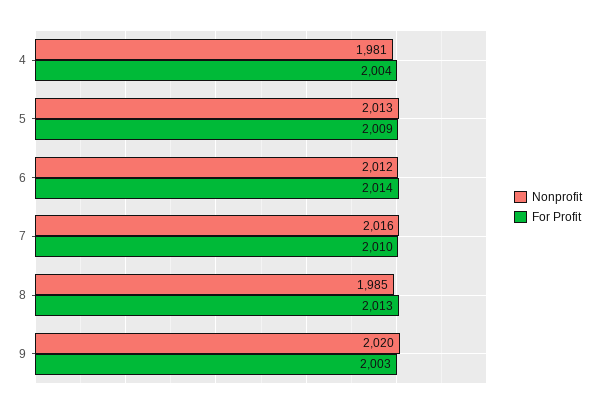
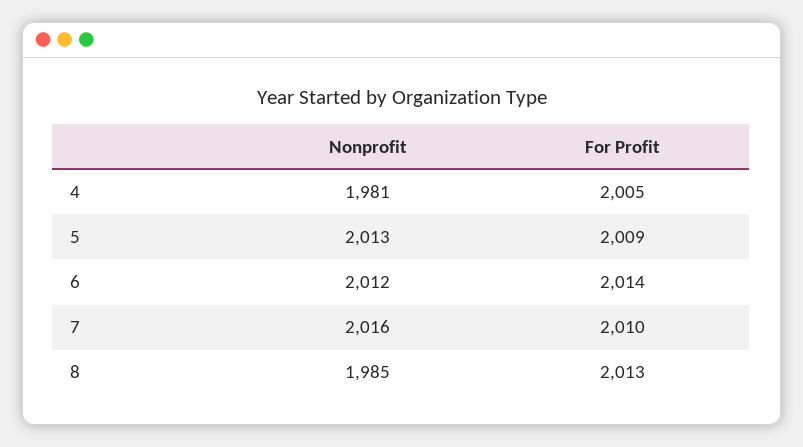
  {
    "Nonprofit": {
      "4": 1981,
      "5": 2013,
      "6": 2012,
      "7": 2016,
-     "8": 1985,
+     "8": 1985
-     "9": 2020
    },
    "For Profit": {
-     "4": 2004,
+     "4": 2005,
      "5": 2009,
      "6": 2014,
      "7": 2010,
-     "8": 2013,
+     "8": 2013
-     "9": 2003
    }
  }

